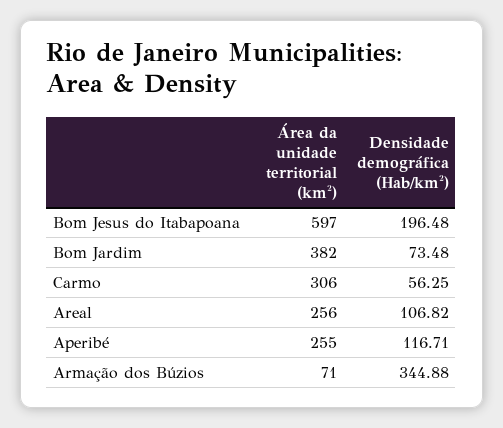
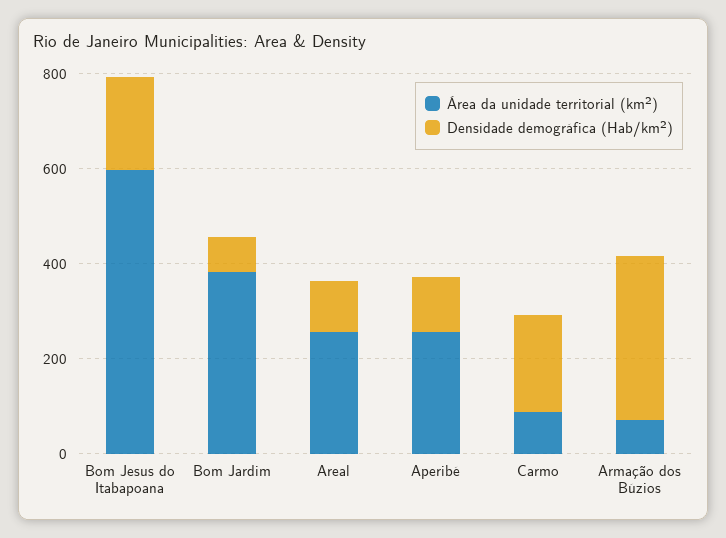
  {
    "Área da unidade territorial (km²)": {
      "Bom Jesus do Itabapoana": 597,
      "Bom Jardim": 382,
-     "Carmo": 306,
+     "Carmo": 100,
      "Areal": 256,
      "Aperibé": 255,
      "Armação dos Búzios": 71
    },
    "Densidade demográfica (Hab/km²)": {
      "Bom Jesus do Itabapoana": 196.48,
      "Bom Jardim": 73.48,
-     "Carmo": 56.25,
+     "Carmo": 200,
      "Areal": 106.82,
      "Aperibé": 116.71,
      "Armação dos Búzios": 344.88
    }
  }

